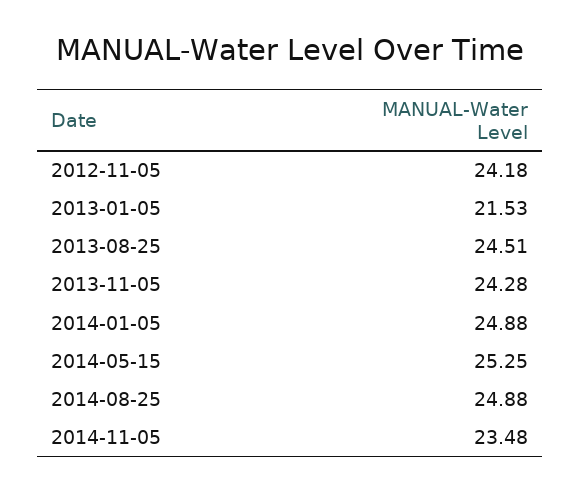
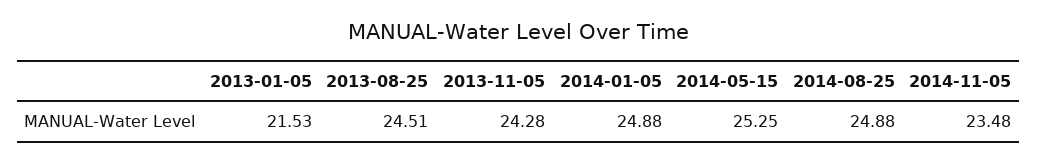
  {
-   "2012-11-05": 24.18,
    "2013-01-05": 21.53,
    "2013-08-25": 24.51,
    "2013-11-05": 24.28,
    "2014-01-05": 24.88,
    "2014-05-15": 25.25,
    "2014-08-25": 24.88,
    "2014-11-05": 23.48
  }

